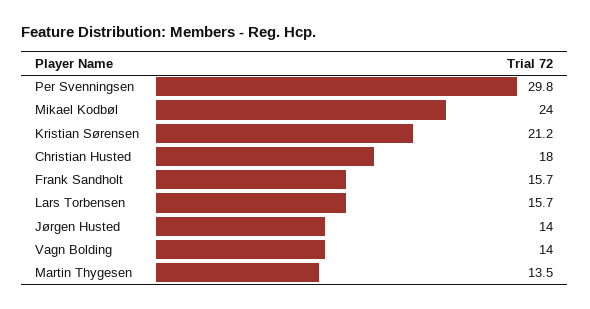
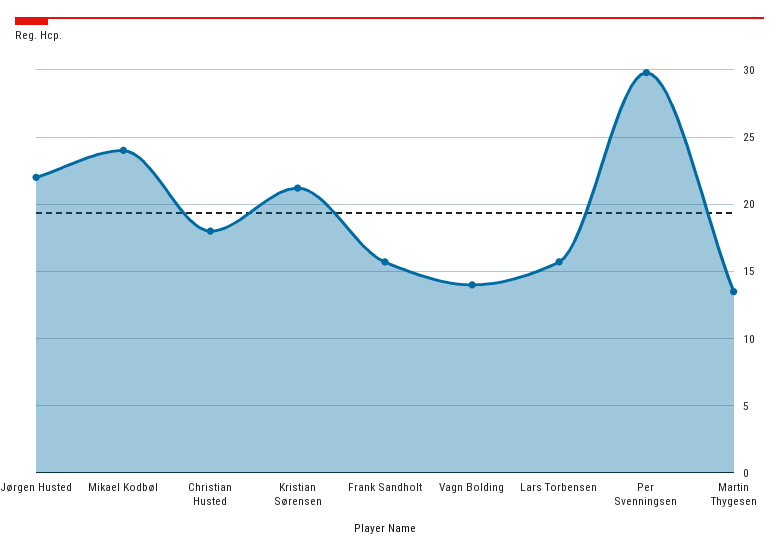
  {
    "Per Svenningsen": 29.8,
    "Mikael Kodbøl": 24,
    "Kristian Sørensen": 21.2,
    "Christian Husted": 18,
    "Frank Sandholt": 15.7,
    "Lars Torbensen": 15.7,
-   "Jørgen Husted": 14,
+   "Jørgen Husted": 22,
    "Vagn Bolding": 14,
    "Martin Thygesen": 13.5
  }

